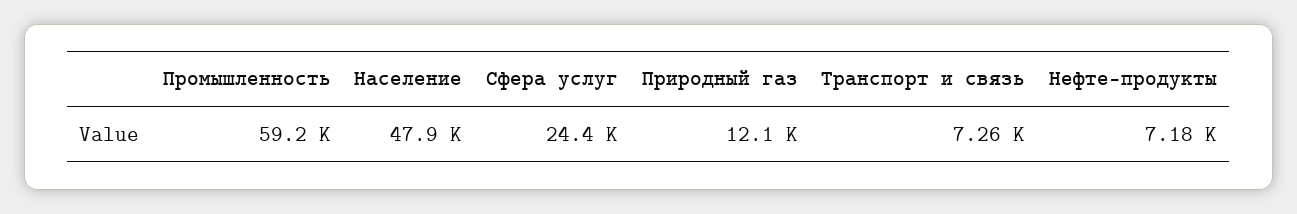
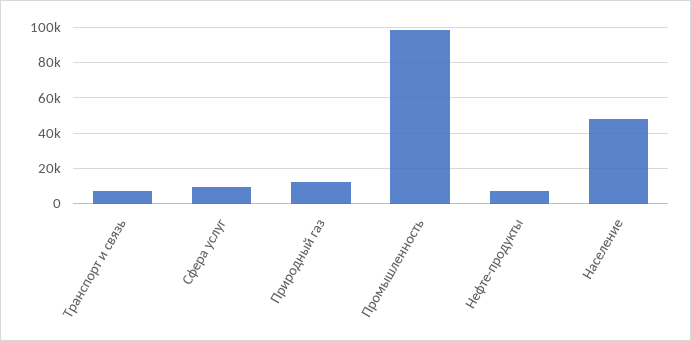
  {
-   "Промышленность": 59200,
+   "Промышленность": 100000,
    "Население": 47900,
-   "Сфера услуг": 24400,
+   "Сфера услуг": 10000,
    "Природный газ": 12100,
    "Транспорт и связь": 7260,
    "Нефте-продукты": 7180
  }

